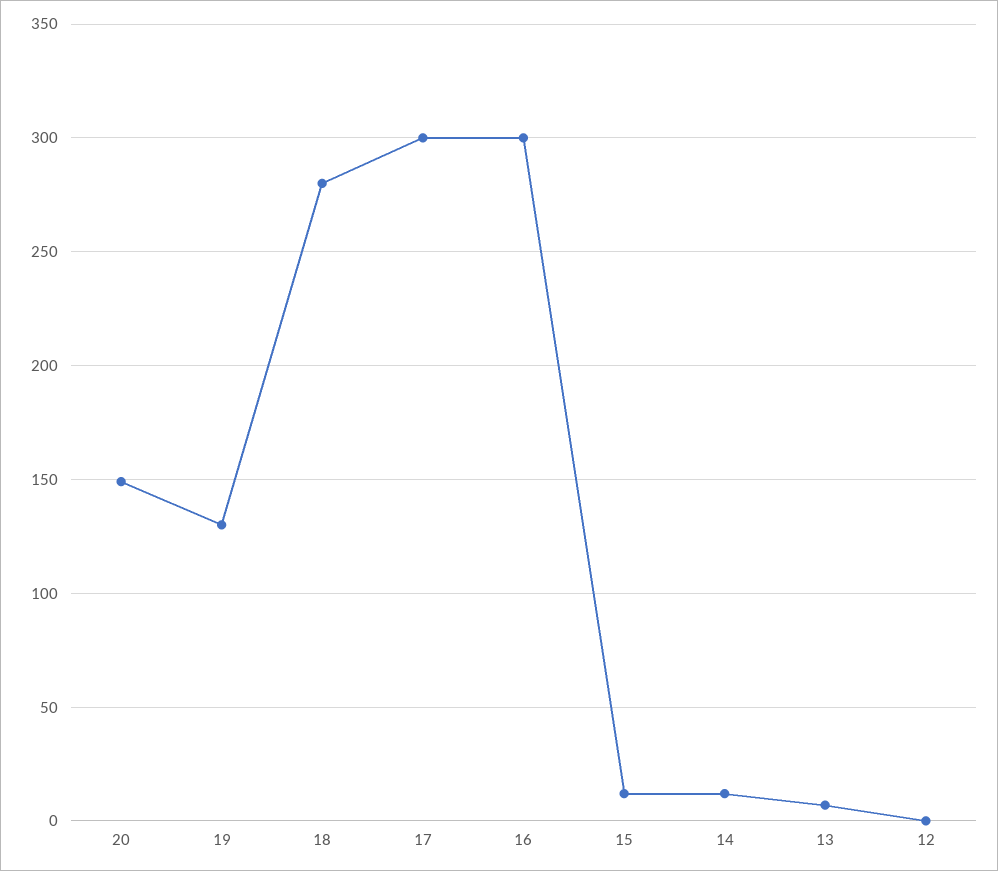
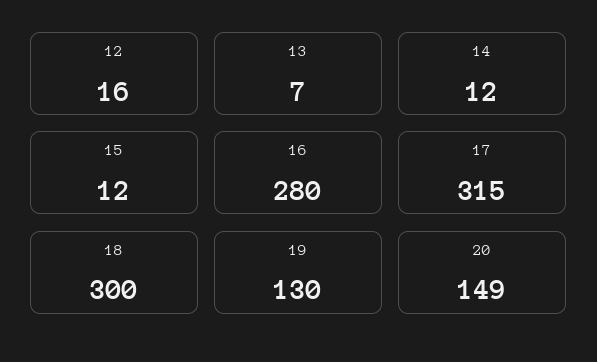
  {
    "20": 149,
    "19": 130,
-   "18": 280,
+   "18": 300,
-   "17": 300,
+   "17": 315,
-   "16": 300,
+   "16": 280,
    "15": 12,
    "14": 12,
    "13": 7,
-   "12": 0
+   "12": 16
  }

